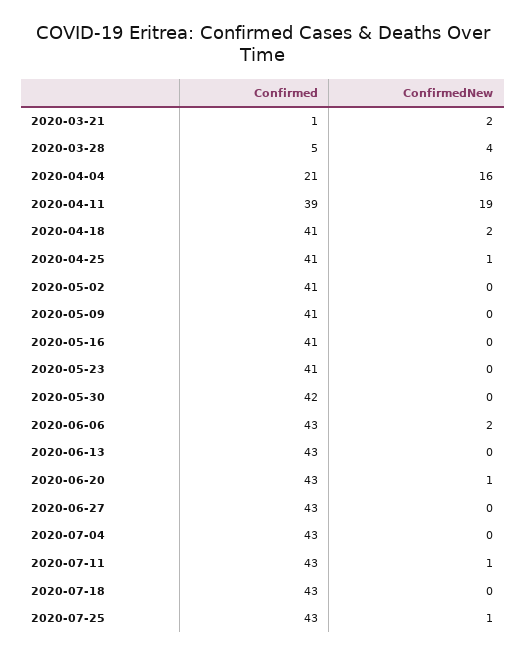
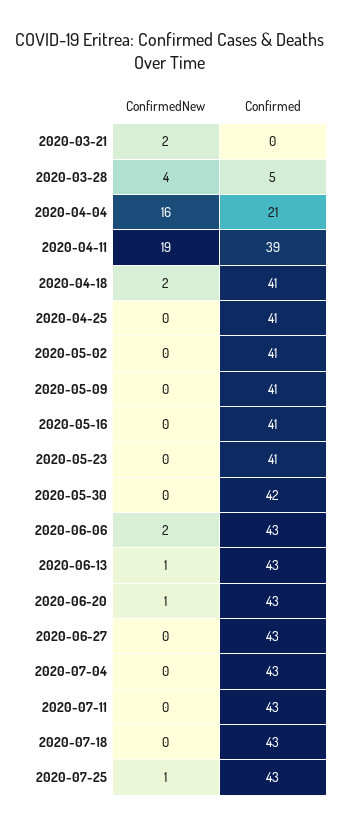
  {
    "Confirmed": {
-     "2020-03-21": 1,
+     "2020-03-21": 0,
      "2020-03-28": 5,
      "2020-04-04": 21,
      "2020-04-11": 39,
      "2020-04-18": 41,
      "2020-04-25": 41,
      "2020-05-02": 41,
      "2020-05-09": 41,
      "2020-05-16": 41,
      "2020-05-23": 41,
      "2020-05-30": 42,
      "2020-06-06": 43,
      "2020-06-13": 43,
      "2020-06-20": 43,
      "2020-06-27": 43,
      "2020-07-04": 43,
      "2020-07-11": 43,
      "2020-07-18": 43,
      "2020-07-25": 43
    },
    "ConfirmedNew": {
      "2020-03-21": 2,
      "2020-03-28": 4,
      "2020-04-04": 16,
      "2020-04-11": 19,
      "2020-04-18": 2,
-     "2020-04-25": 1,
+     "2020-04-25": 0,
      "2020-05-02": 0,
      "2020-05-09": 0,
      "2020-05-16": 0,
      "2020-05-23": 0,
      "2020-05-30": 0,
      "2020-06-06": 2,
-     "2020-06-13": 0,
+     "2020-06-13": 1,
      "2020-06-20": 1,
      "2020-06-27": 0,
      "2020-07-04": 0,
-     "2020-07-11": 1,
+     "2020-07-11": 0,
      "2020-07-18": 0,
      "2020-07-25": 1
    }
  }

